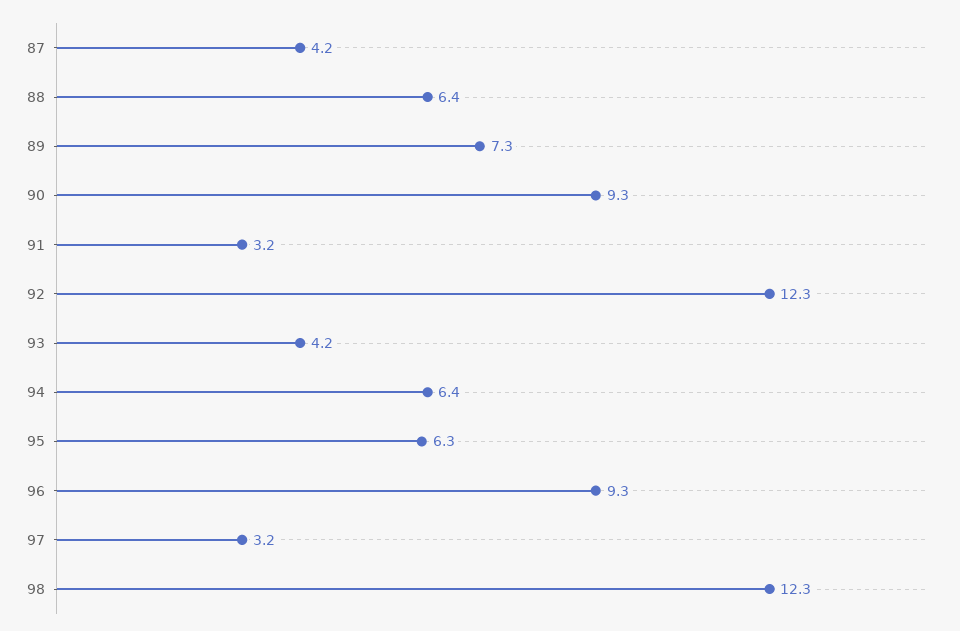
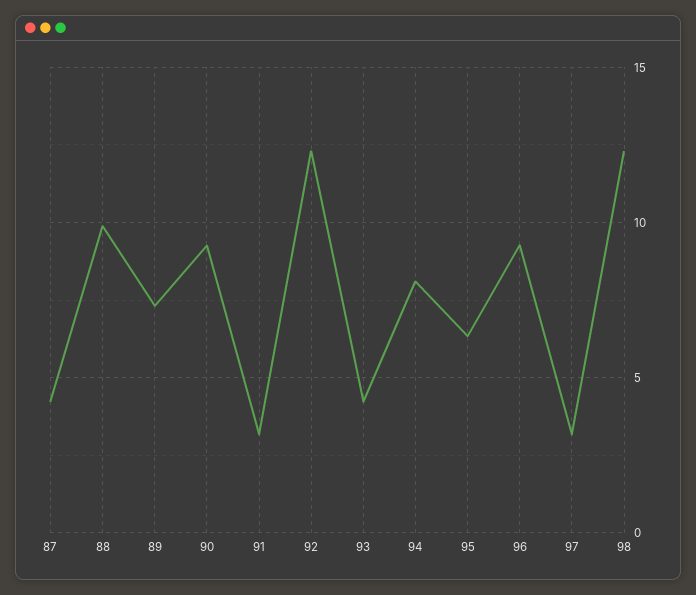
  {
    "87": 4.2,
-   "88": 6.4,
+   "88": 10,
    "89": 7.3,
    "90": 9.3,
    "91": 3.2,
    "92": 12.3,
    "93": 4.2,
-   "94": 6.4,
+   "94": 8,
    "95": 6.3,
    "96": 9.3,
    "97": 3.2,
    "98": 12.3
  }

